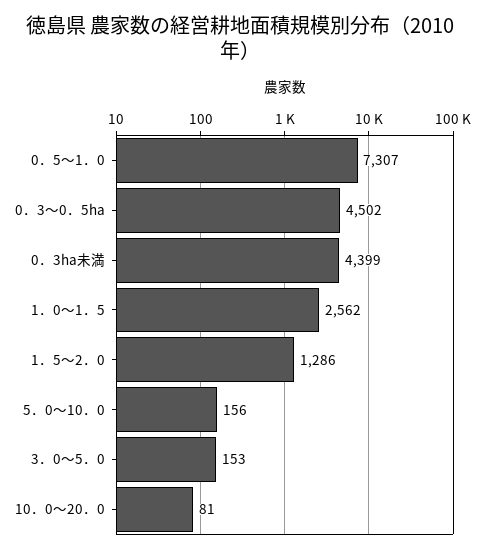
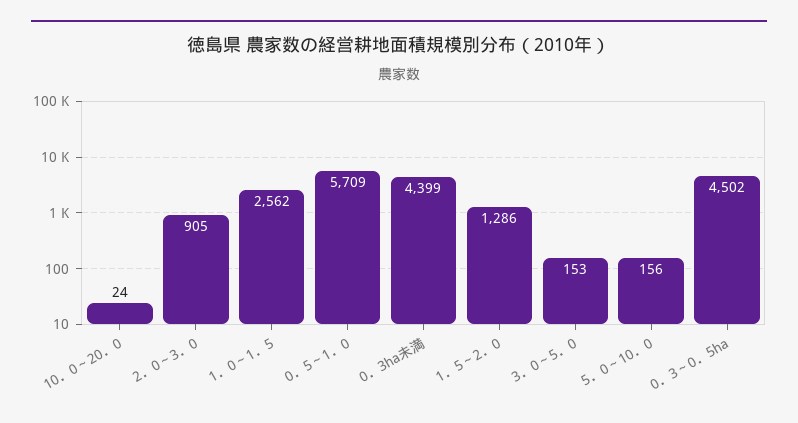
  {
-   "0．5～1．0": 7307,
+   "0．5～1．0": 5709,
    "0．3～0．5ha": 4502,
    "0．3ha未満": 4399,
    "1．0～1．5": 2562,
    "1．5～2．0": 1286,
    "5．0～10．0": 156,
    "3．0～5．0": 153,
-   "10．0～20．0": 81
+   "10．0～20．0": 24,
+   "2．0～3．0": 905
  }

